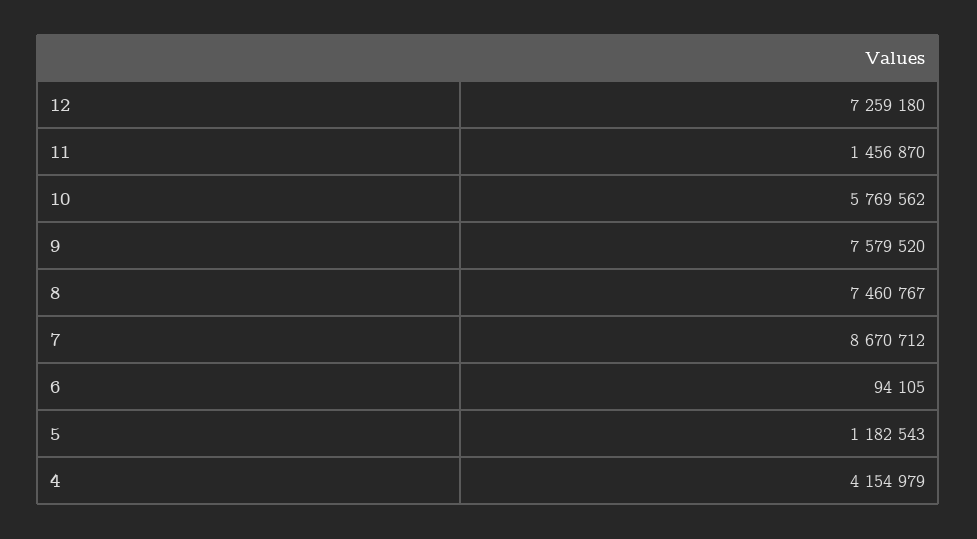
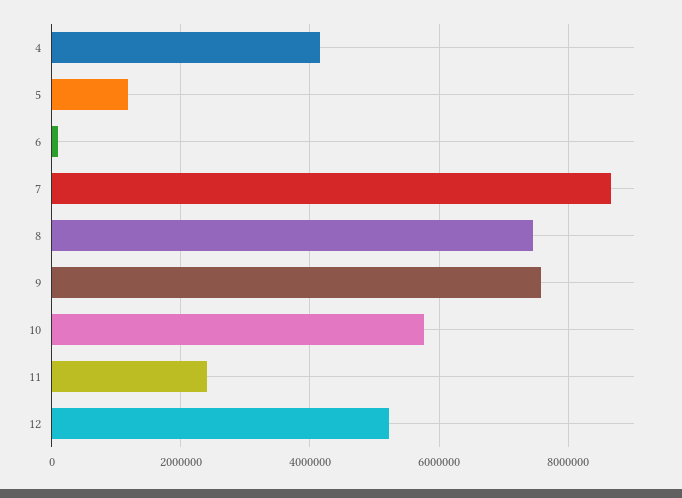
  {
-   "12": 7259180,
+   "12": 5200000,
-   "11": 1456870,
+   "11": 2400000,
    "10": 5769562,
    "9": 7579520,
    "8": 7460767,
    "7": 8670712,
    "6": 94105,
    "5": 1182543,
    "4": 4154979
  }

